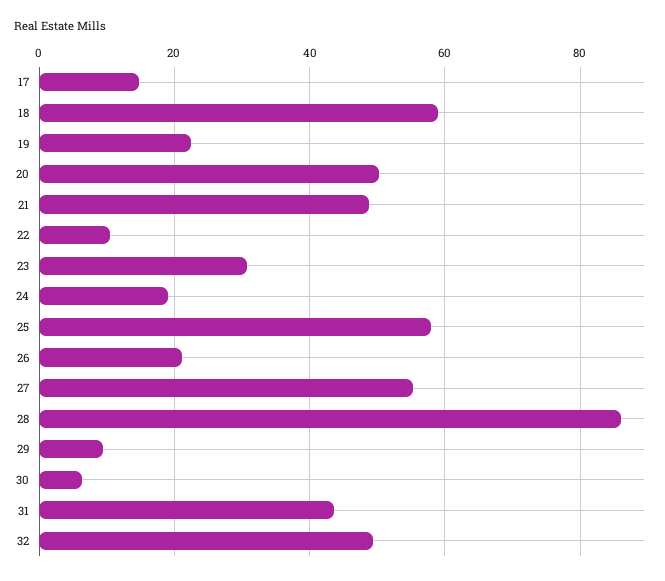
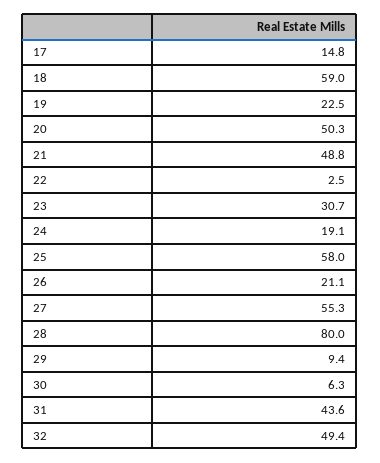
  {
    "17": 14.8,
    "18": 59,
    "19": 22.5,
    "20": 50.3,
    "21": 48.8,
-   "22": 10,
+   "22": 2.5,
    "23": 30.7,
    "24": 19.1,
    "25": 58,
    "26": 21.1,
    "27": 55.3,
-   "28": 86,
+   "28": 80,
    "29": 9.4,
    "30": 6.3,
    "31": 43.6,
    "32": 49.4
  }

